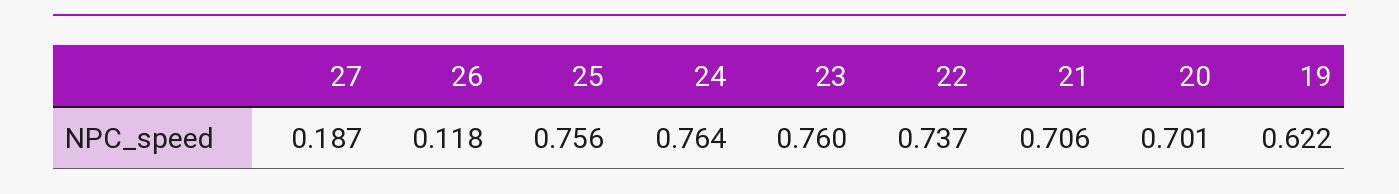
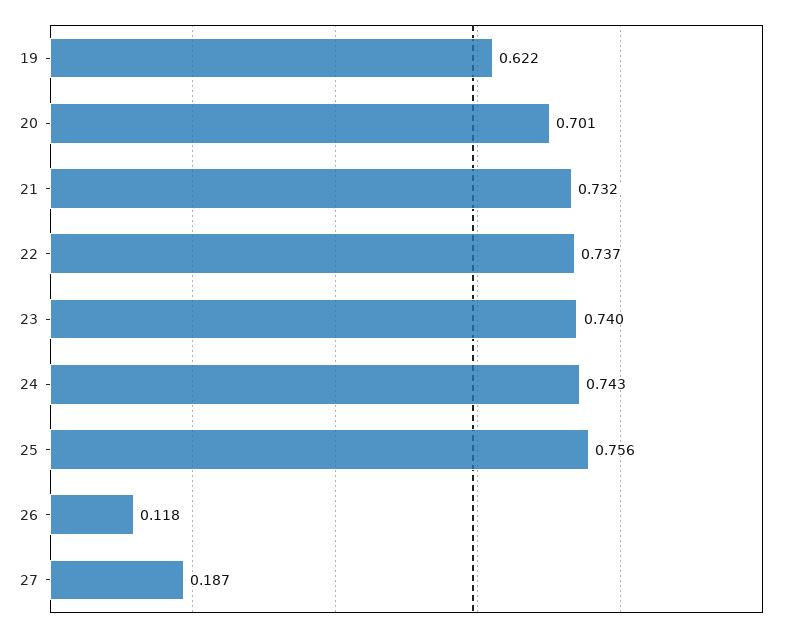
  {
    "27": 0.187,
    "26": 0.118,
    "25": 0.756,
-   "24": 0.764,
+   "24": 0.743,
-   "23": 0.76,
+   "23": 0.74,
    "22": 0.737,
-   "21": 0.706,
+   "21": 0.732,
    "20": 0.701,
    "19": 0.622
  }

